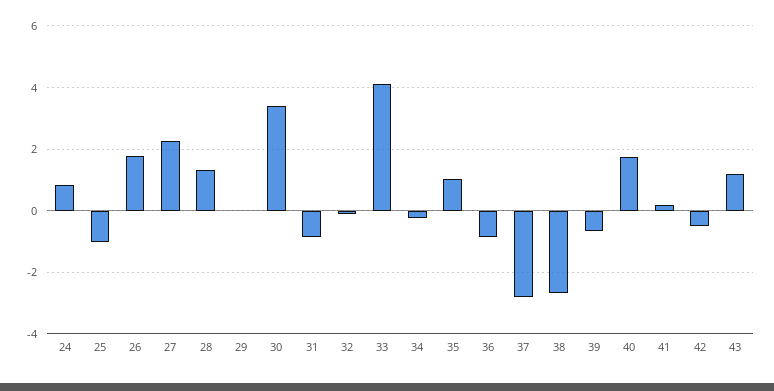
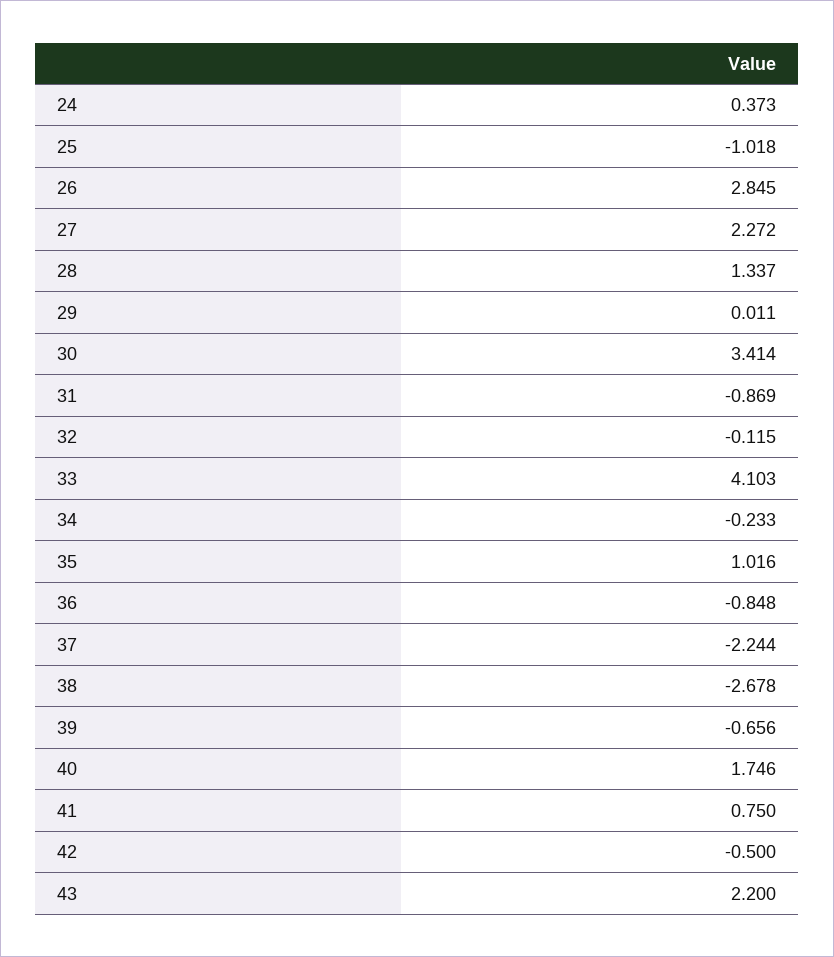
  {
-   "24": 0.8,
+   "24": 0.373,
    "25": -1.018,
-   "26": 1.8,
+   "26": 2.845,
    "27": 2.272,
    "28": 1.337,
    "29": 0.011,
    "30": 3.414,
    "31": -0.869,
    "32": -0.115,
    "33": 4.103,
    "34": -0.233,
    "35": 1.016,
    "36": -0.848,
-   "37": -2.8,
+   "37": -2.244,
    "38": -2.678,
    "39": -0.656,
    "40": 1.746,
-   "41": 0.2,
+   "41": 0.75,
    "42": -0.5,
-   "43": 1.2
+   "43": 2.2
  }

